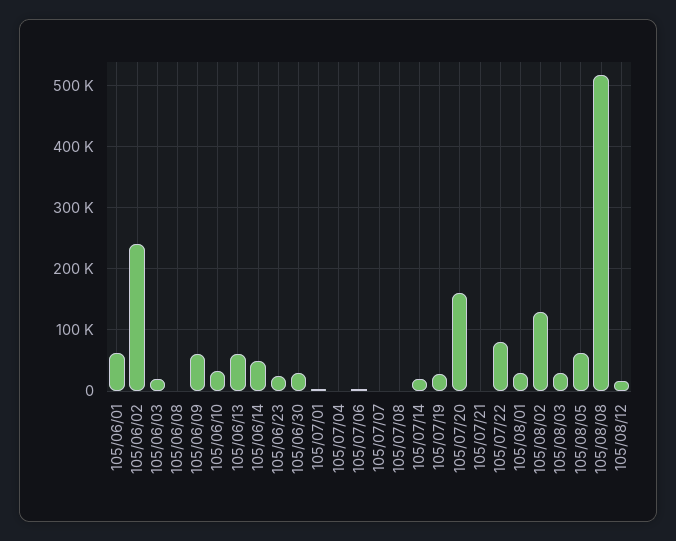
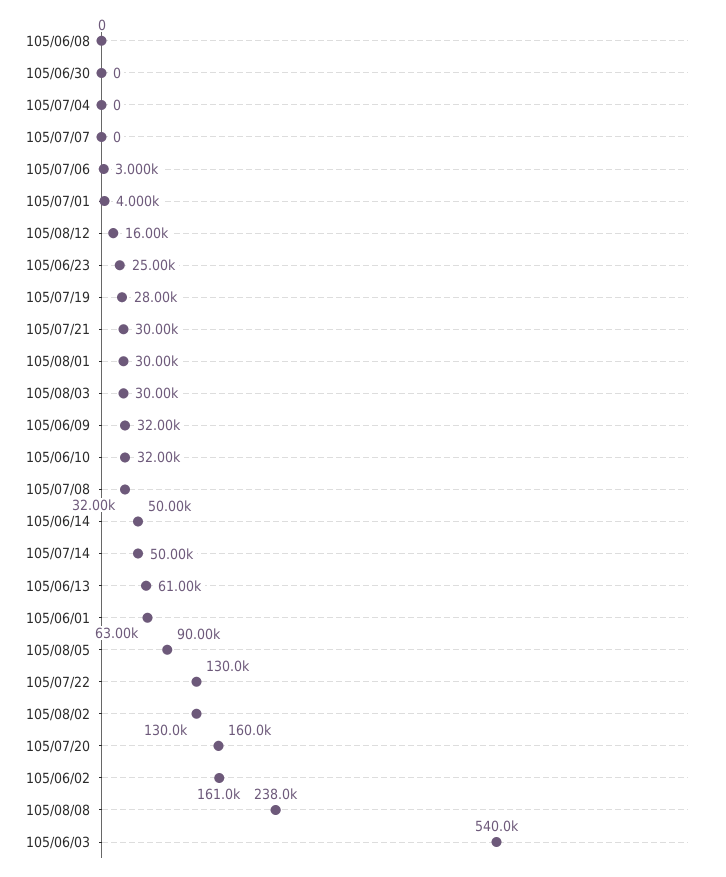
  {
    "105/06/01": 63000,
-   "105/06/02": 240000,
+   "105/06/02": 161000,
-   "105/06/03": 20000,
+   "105/06/03": 540000,
    "105/06/08": 0,
-   "105/06/09": 60000,
+   "105/06/09": 32000,
    "105/06/10": 32000,
    "105/06/13": 61000,
    "105/06/14": 50000,
    "105/06/23": 25000,
-   "105/06/30": 30000,
+   "105/06/30": 0,
    "105/07/01": 4000,
    "105/07/04": 0,
    "105/07/06": 3000,
    "105/07/07": 0,
-   "105/07/08": 0,
+   "105/07/08": 32000,
-   "105/07/14": 20000,
+   "105/07/14": 50000,
    "105/07/19": 28000,
    "105/07/20": 160000,
-   "105/07/21": 0,
+   "105/07/21": 30000,
-   "105/07/22": 80000,
+   "105/07/22": 130000,
    "105/08/01": 30000,
    "105/08/02": 130000,
    "105/08/03": 30000,
-   "105/08/05": 60000,
+   "105/08/05": 90000,
-   "105/08/08": 520000,
+   "105/08/08": 238000,
    "105/08/12": 16000
  }

